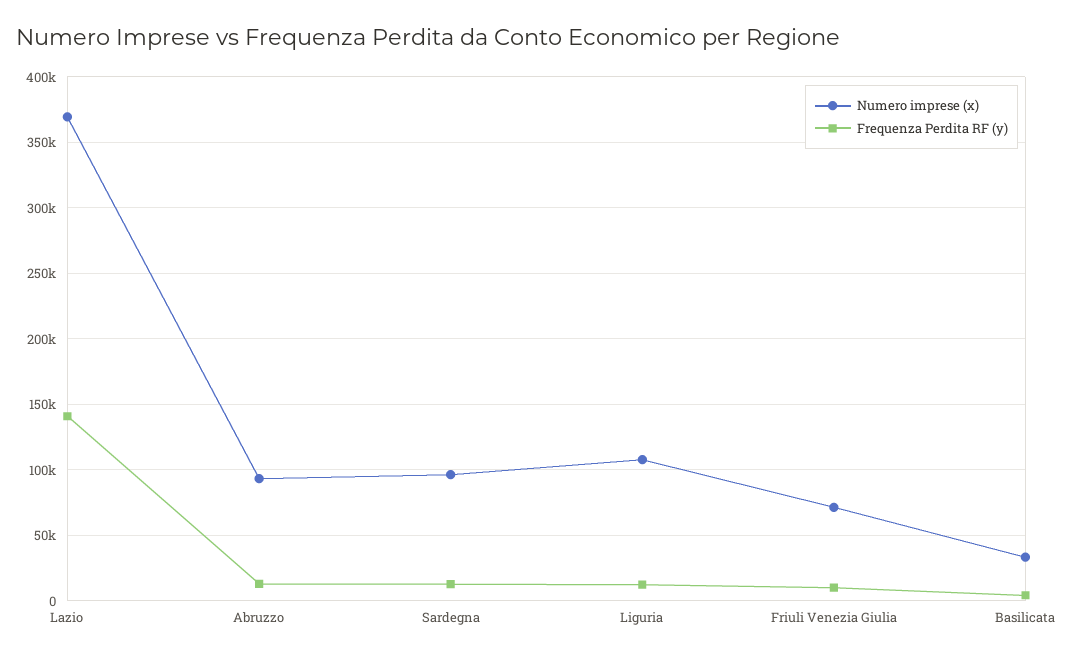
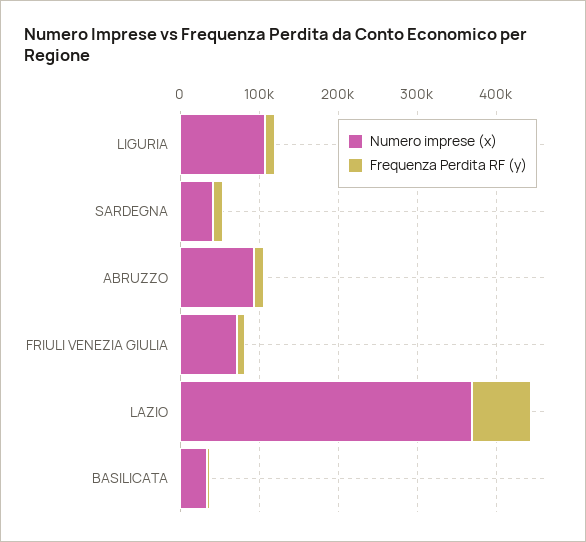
  {
    "Numero imprese (x)": {
      "Lazio": 370000,
      "Abruzzo": 95000,
-     "Sardegna": 95000,
+     "Sardegna": 40000,
      "Liguria": 110000,
      "Friuli Venezia Giulia": 70000,
      "Basilicata": 35000
    },
    "Frequenza Perdita RF (y)": {
-     "Lazio": 140000,
+     "Lazio": 80000,
      "Abruzzo": 15000,
      "Sardegna": 15000,
      "Liguria": 10000,
      "Friuli Venezia Giulia": 10000,
      "Basilicata": 5000
    }
  }

